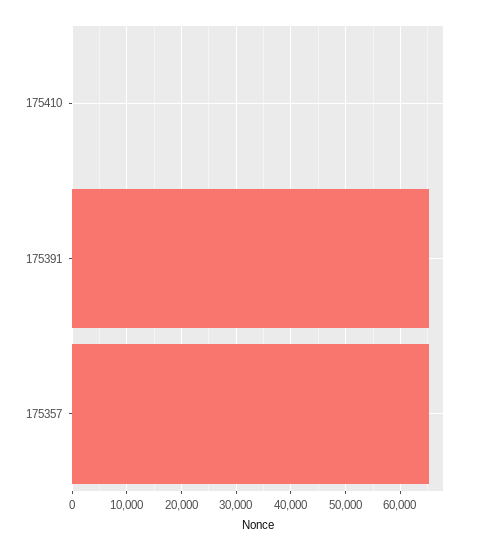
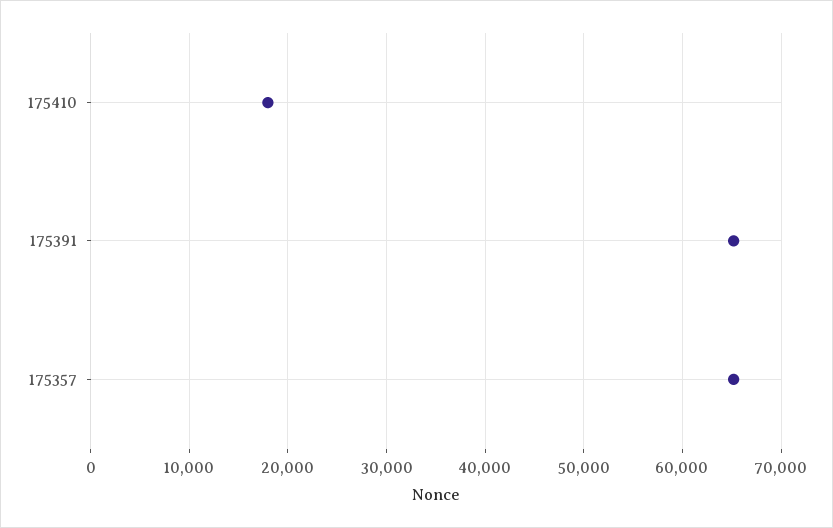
  {
-   "175410": 0,
+   "175410": 18000,
    "175391": 65000,
    "175357": 65000
  }

